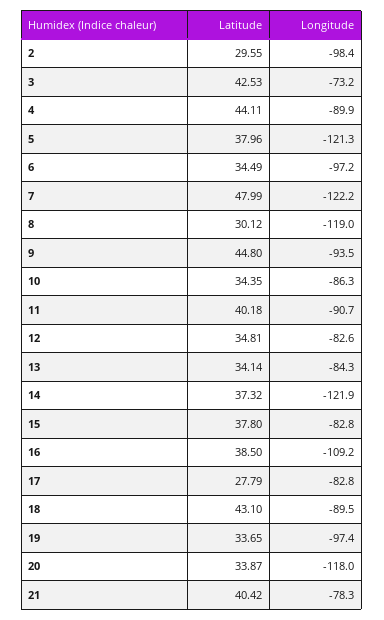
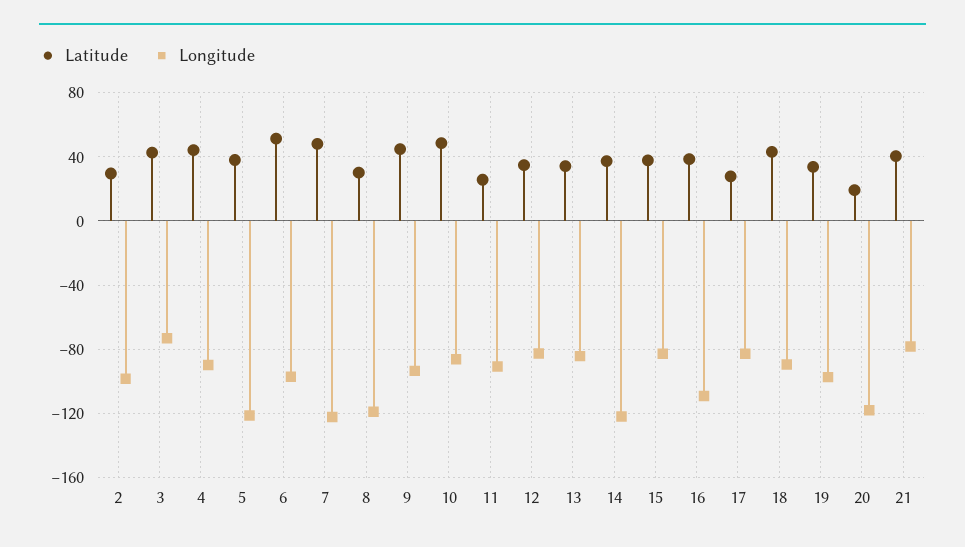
  {
    "Latitude": {
      "2": 29.55,
      "3": 42.53,
      "4": 44.11,
      "5": 37.96,
-     "6": 34.49,
+     "6": 50,
      "7": 47.99,
      "8": 30.12,
      "9": 44.8,
-     "10": 34.35,
+     "10": 50,
-     "11": 40.18,
+     "11": 25,
      "12": 34.81,
      "13": 34.14,
      "14": 37.32,
      "15": 37.8,
      "16": 38.5,
      "17": 27.79,
      "18": 43.1,
      "19": 33.65,
-     "20": 33.87,
+     "20": 20,
      "21": 40.42
    },
    "Longitude": {
      "2": -98.4,
      "3": -73.2,
      "4": -89.9,
      "5": -121.3,
      "6": -97.2,
      "7": -122.2,
      "8": -119,
      "9": -93.5,
      "10": -86.3,
      "11": -90.7,
      "12": -82.6,
      "13": -84.3,
      "14": -121.9,
      "15": -82.8,
      "16": -109.2,
      "17": -82.8,
      "18": -89.5,
      "19": -97.4,
      "20": -118,
      "21": -78.3
    }
  }

